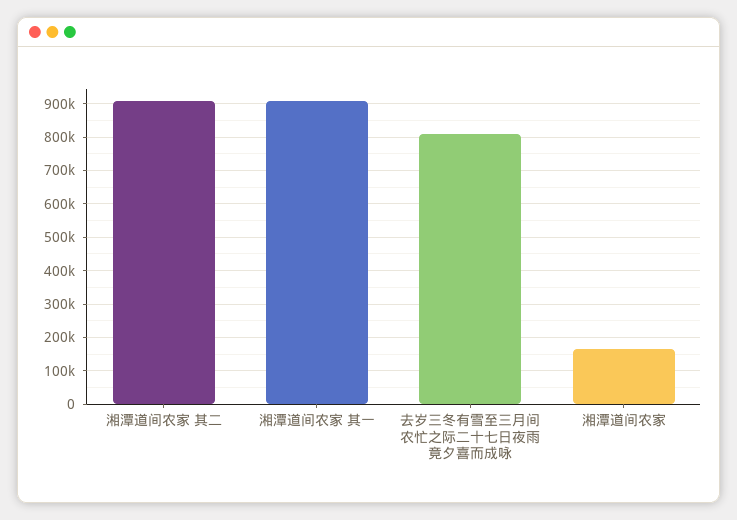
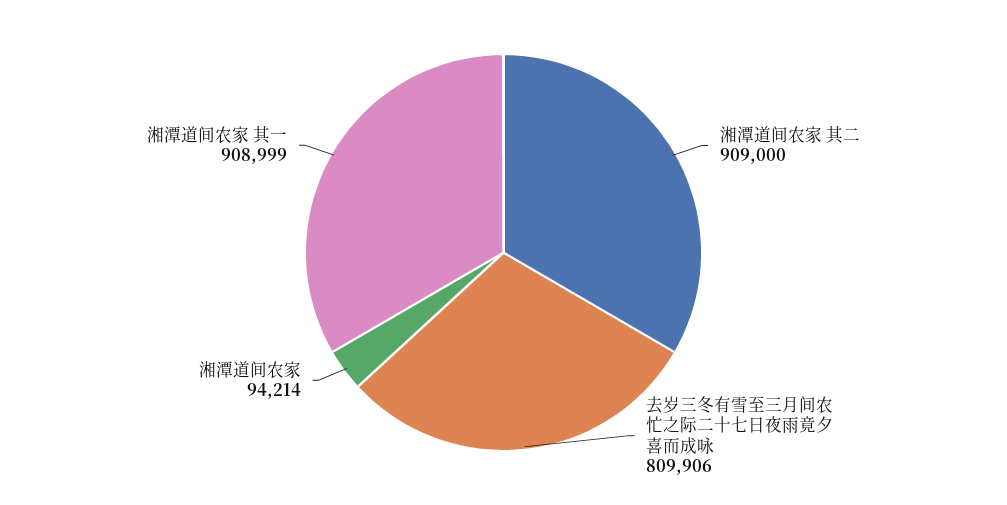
  {
    "湘潭道间农家 其二": 909000,
    "湘潭道间农家 其一": 908999,
    "去岁三冬有雪至三月间农忙之际二十七日夜雨竟夕喜而成咏": 809906,
-   "湘潭道间农家": 160000
+   "湘潭道间农家": 94214
  }

